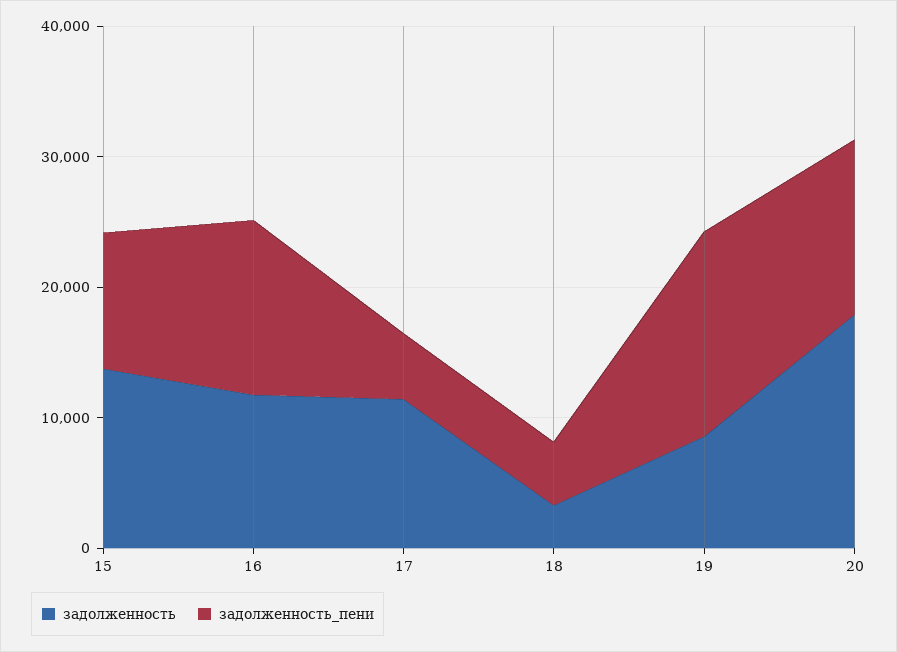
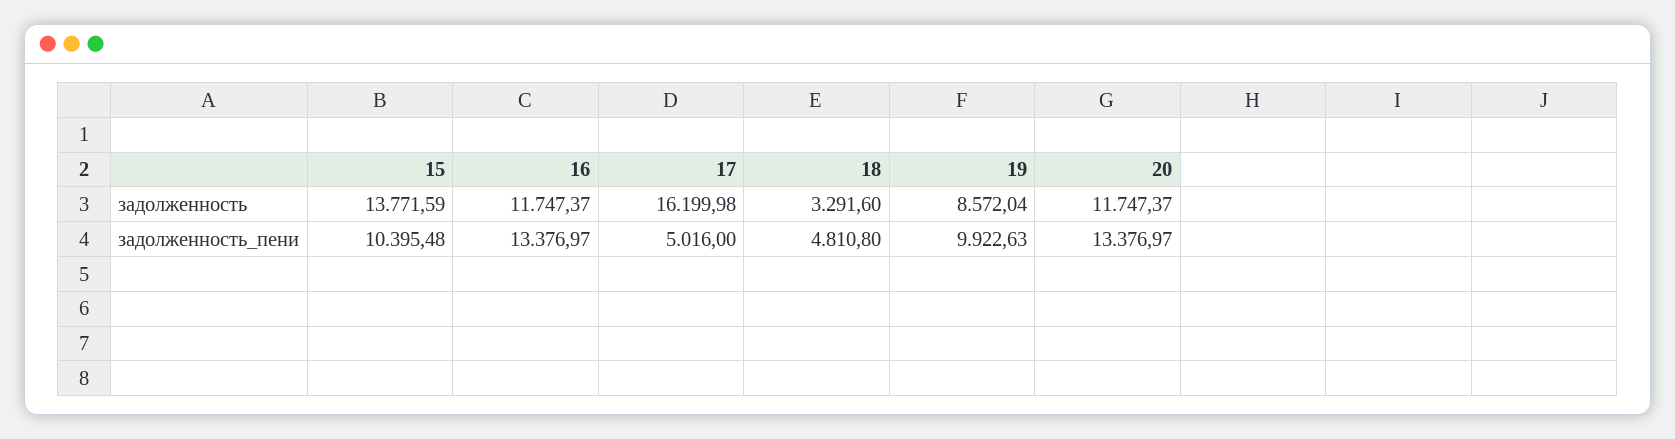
  {
    "задолженность": {
      "15": 13771.59,
      "16": 11747.37,
-     "17": 12000,
+     "17": 16199.98,
      "18": 3291.6,
      "19": 8572.04,
-     "20": 18000
+     "20": 11747.37
    },
    "задолженность_пени": {
      "15": 10395.48,
      "16": 13376.97,
      "17": 5016,
      "18": 4810.8,
-     "19": 16000,
+     "19": 9922.63,
      "20": 13376.97
    }
  }

